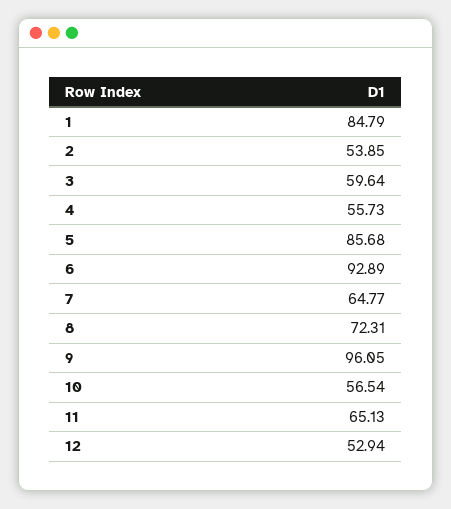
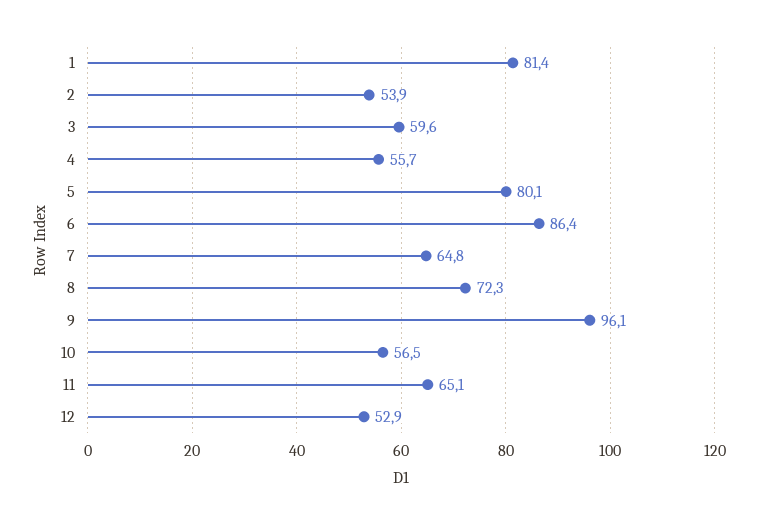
  {
-   "1": 84.79,
+   "1": 81.4,
    "2": 53.85,
    "3": 59.64,
    "4": 55.73,
-   "5": 85.68,
+   "5": 80.1,
-   "6": 92.89,
+   "6": 86.4,
    "7": 64.77,
    "8": 72.31,
    "9": 96.05,
    "10": 56.54,
    "11": 65.13,
    "12": 52.94
  }

